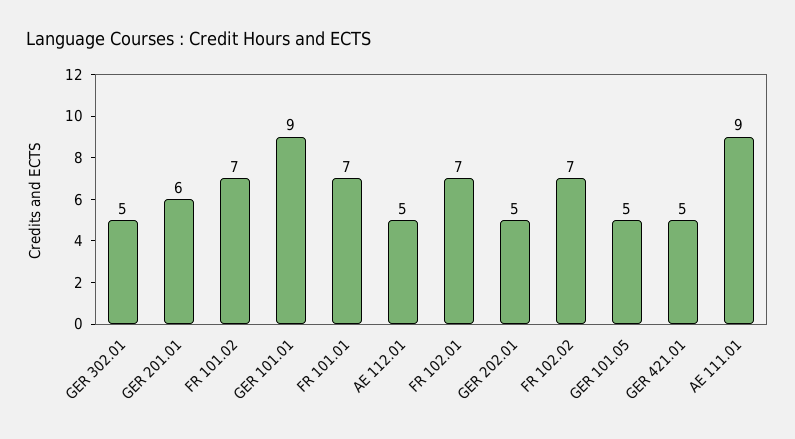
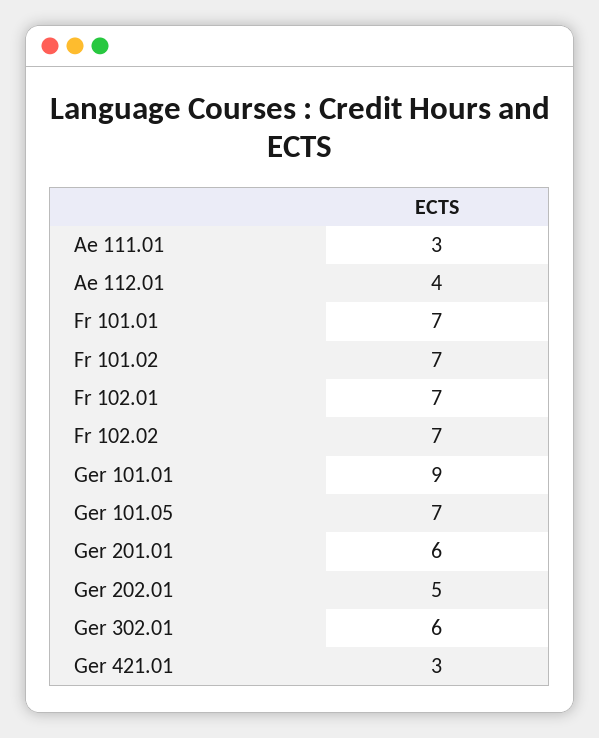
  {
-   "GER 302.01": 5,
+   "GER 302.01": 6,
    "GER 201.01": 6,
    "FR 101.02": 7,
    "GER 101.01": 9,
    "FR 101.01": 7,
-   "AE 112.01": 5,
+   "AE 112.01": 4,
    "FR 102.01": 7,
    "GER 202.01": 5,
    "FR 102.02": 7,
-   "GER 101.05": 5,
+   "GER 101.05": 7,
-   "GER 421.01": 5,
+   "GER 421.01": 3,
-   "AE 111.01": 9
+   "AE 111.01": 3
  }

